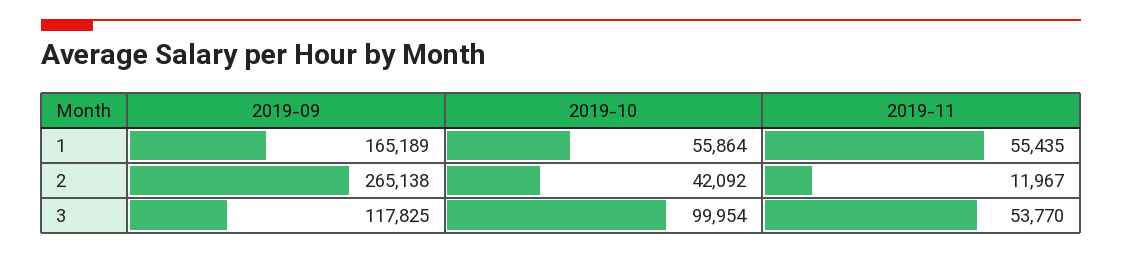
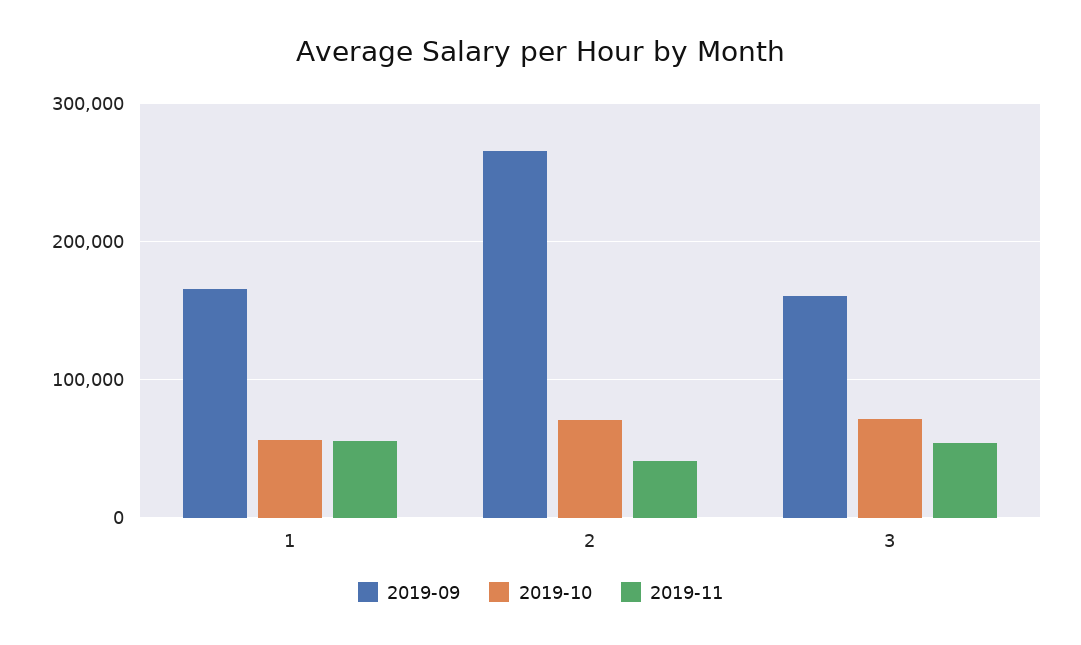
  {
    "2019-09": {
      "1": 165189,
      "2": 265138,
-     "3": 117825
+     "3": 160000
    },
    "2019-10": {
      "1": 55864,
-     "2": 42092,
+     "2": 70000,
-     "3": 99954
+     "3": 70000
    },
    "2019-11": {
      "1": 55435,
-     "2": 11967,
+     "2": 40000,
      "3": 53770
    }
  }

